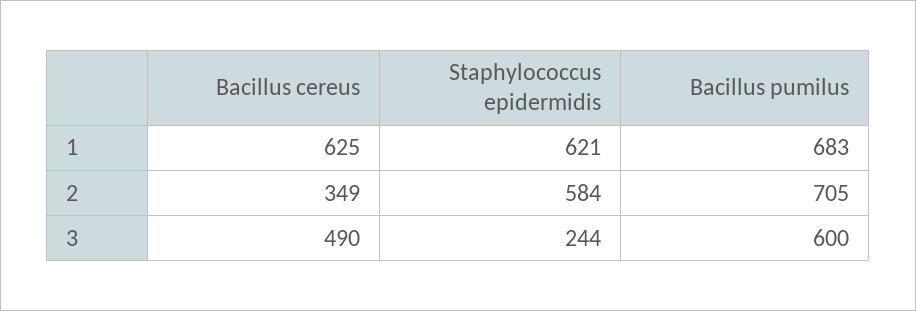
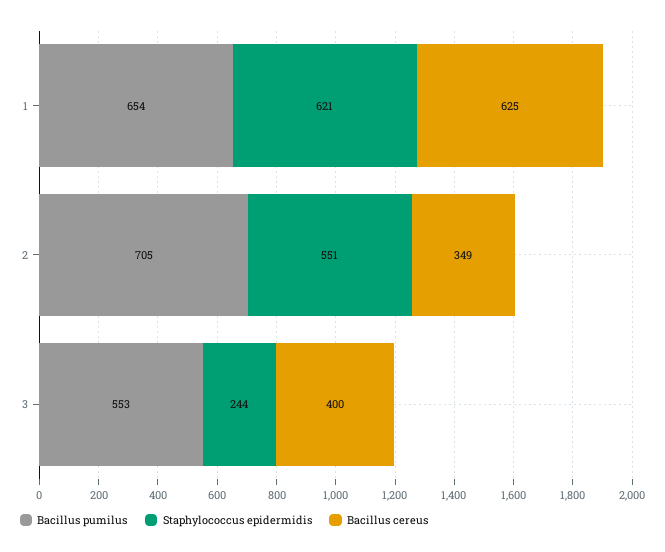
  {
    "Bacillus cereus": {
      "1": 625,
      "2": 349,
-     "3": 490
+     "3": 400
    },
    "Staphylococcus epidermidis": {
      "1": 621,
-     "2": 584,
+     "2": 551,
      "3": 244
    },
    "Bacillus pumilus": {
-     "1": 683,
+     "1": 654,
      "2": 705,
-     "3": 600
+     "3": 553
    }
  }

